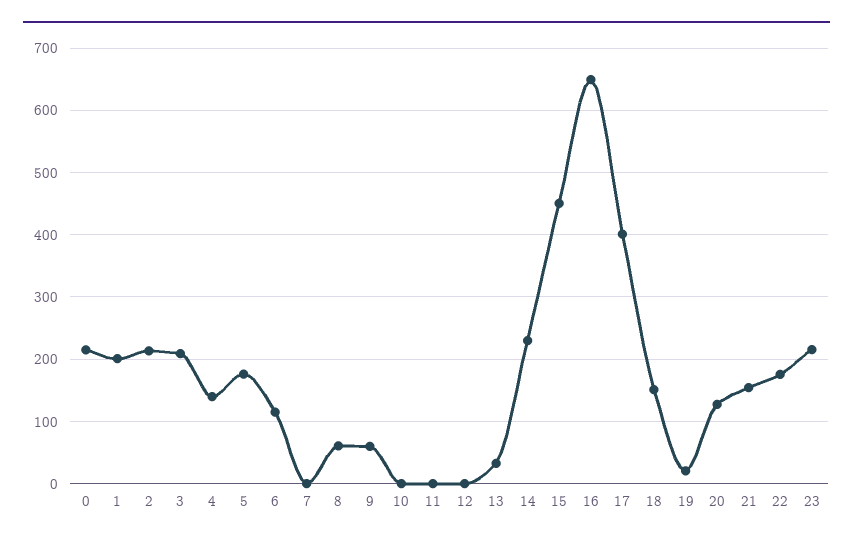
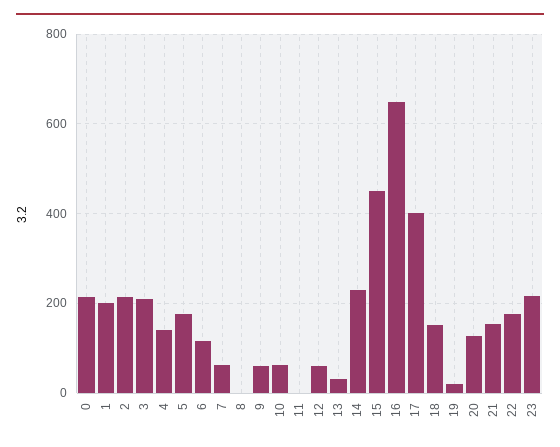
  {
    "0": 220,
    "1": 200,
    "2": 210,
    "3": 210,
    "4": 140,
    "5": 180,
    "6": 120,
-   "7": 0,
+   "7": 60,
-   "8": 60,
+   "8": 0,
    "9": 60,
-   "10": 0,
+   "10": 60,
    "11": 0,
-   "12": 0,
+   "12": 60,
    "13": 30,
    "14": 230,
    "15": 450,
    "16": 650,
    "17": 400,
    "18": 150,
    "19": 20,
    "20": 130,
    "21": 150,
    "22": 180,
    "23": 220
  }

